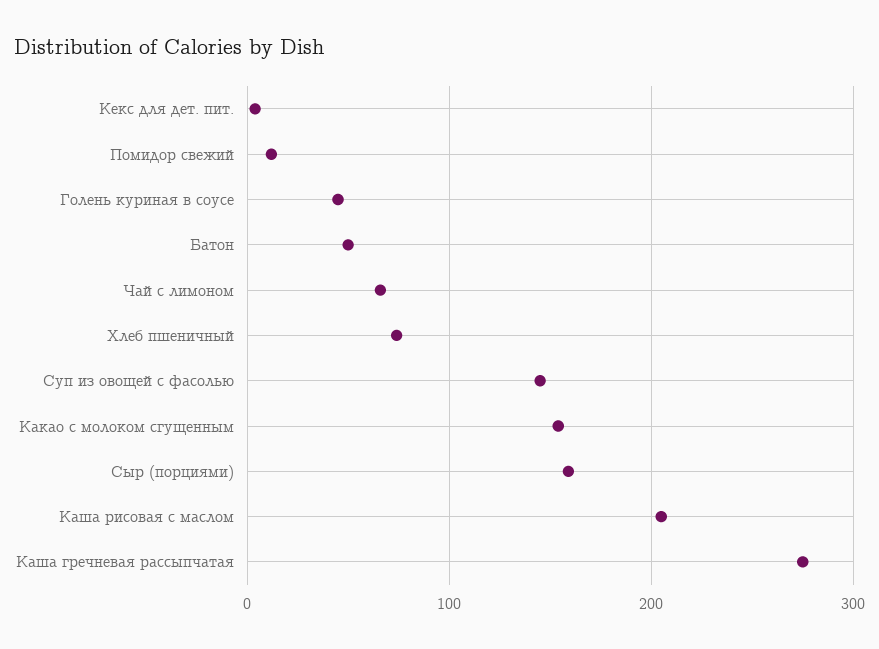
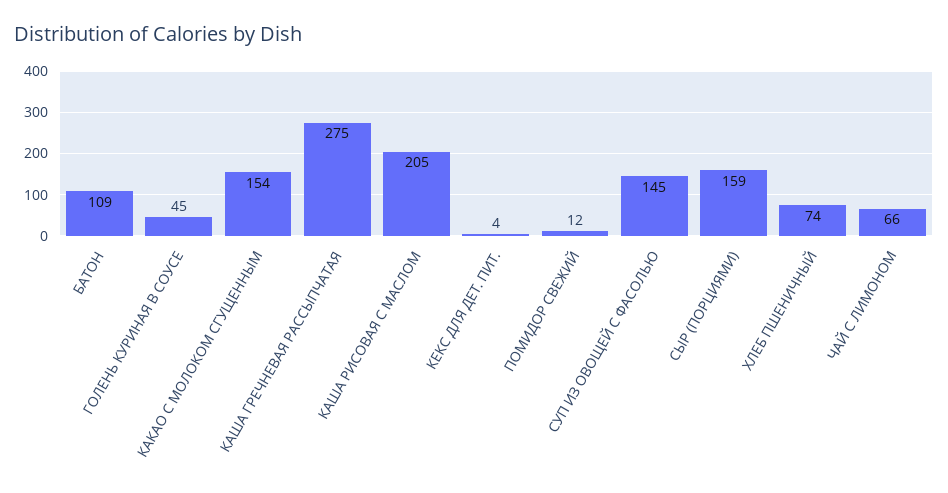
  {
    "Кекс для дет. пит.": 4,
    "Помидор свежий": 12,
    "Голень куриная в соусе": 45,
-   "Батон": 50,
+   "Батон": 109,
    "Чай с лимоном": 66,
    "Хлеб пшеничный": 74,
    "Суп из овощей с фасолью": 145,
    "Какао с молоком сгущенным": 154,
    "Сыр (порциями)": 159,
    "Каша рисовая с маслом": 205,
    "Каша гречневая рассыпчатая": 275
  }

